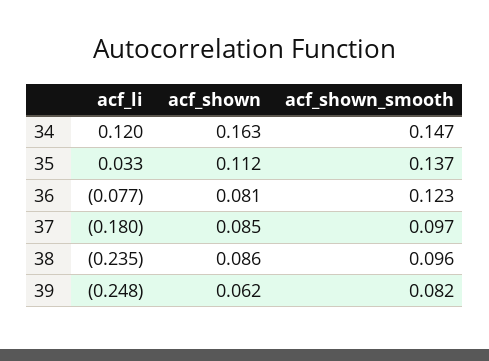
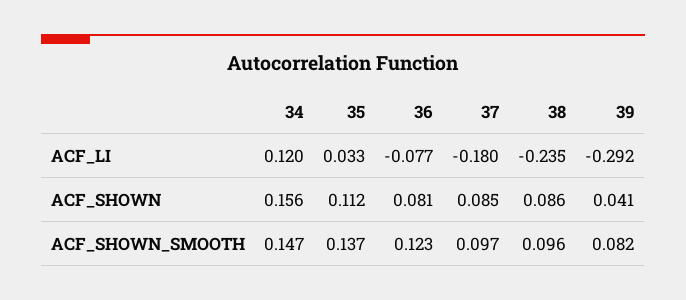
  {
    "acf_li": {
      "34": 0.12,
      "35": 0.033,
      "36": -0.077,
      "37": -0.18,
      "38": -0.235,
-     "39": -0.248
+     "39": -0.292
    },
    "acf_shown": {
-     "34": 0.163,
+     "34": 0.156,
      "35": 0.112,
      "36": 0.081,
      "37": 0.085,
      "38": 0.086,
-     "39": 0.062
+     "39": 0.041
    },
    "acf_shown_smooth": {
      "34": 0.147,
      "35": 0.137,
      "36": 0.123,
      "37": 0.097,
      "38": 0.096,
      "39": 0.082
    }
  }

